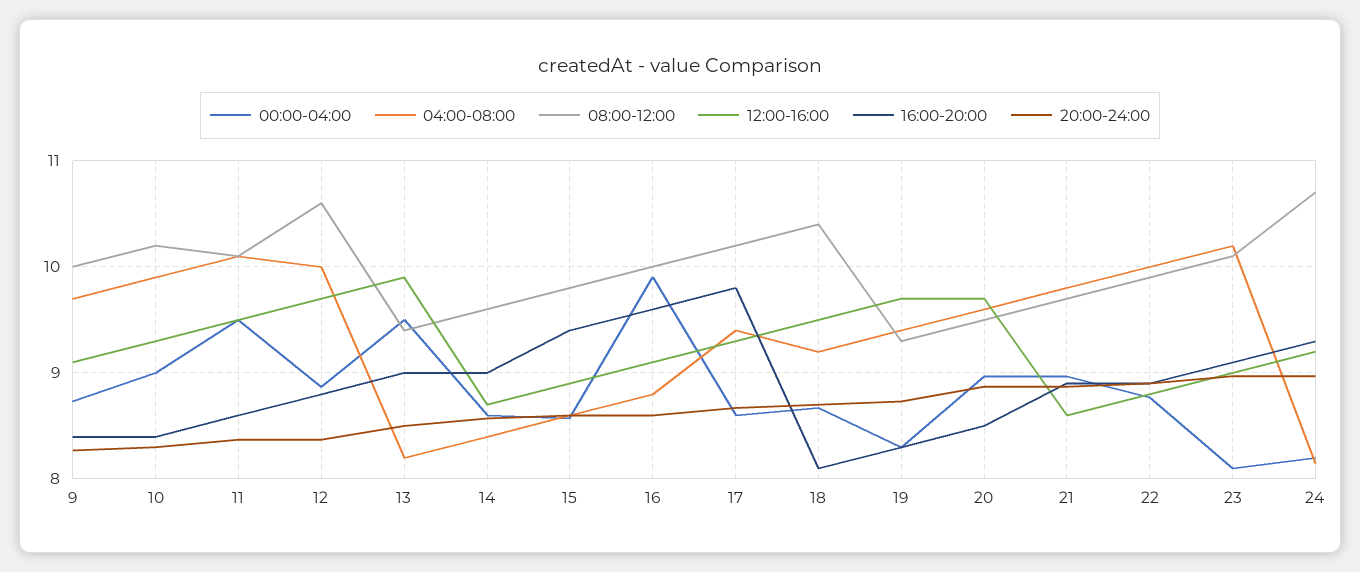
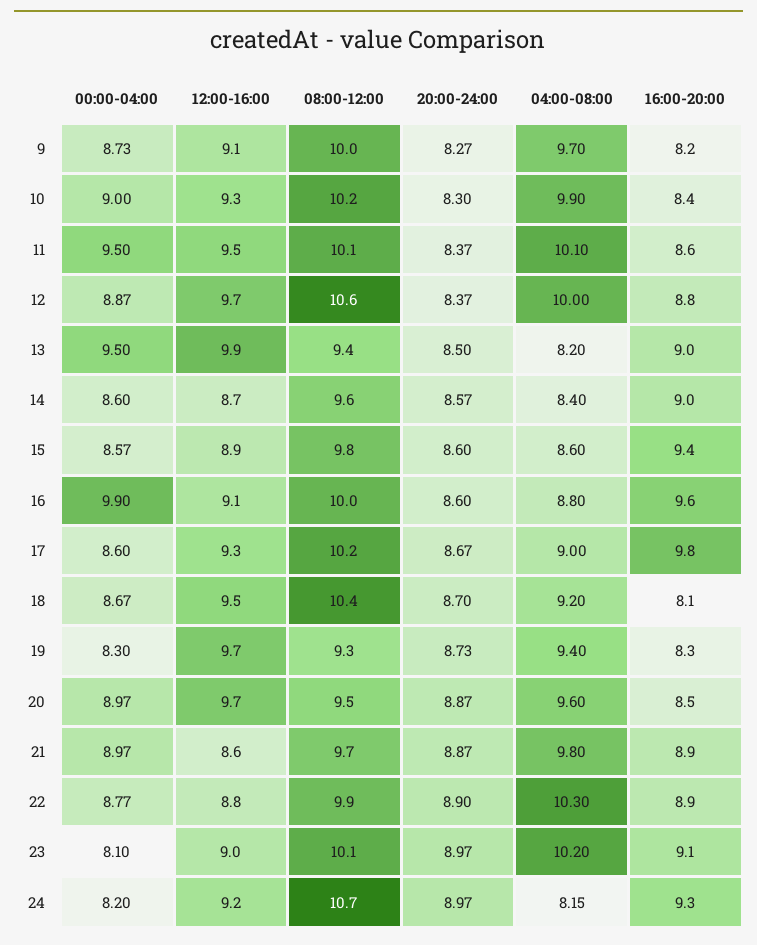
  {
    "00:00-04:00": {
      "9": 8.73,
      "10": 9,
      "11": 9.5,
      "12": 8.87,
      "13": 9.5,
      "14": 8.6,
      "15": 8.57,
      "16": 9.9,
      "17": 8.6,
      "18": 8.67,
      "19": 8.3,
      "20": 8.97,
      "21": 8.97,
      "22": 8.77,
      "23": 8.1,
      "24": 8.2
    },
    "04:00-08:00": {
      "9": 9.7,
      "10": 9.9,
      "11": 10.1,
      "12": 10,
      "13": 8.2,
      "14": 8.4,
      "15": 8.6,
      "16": 8.8,
-     "17": 9.4,
+     "17": 9,
      "18": 9.2,
      "19": 9.4,
      "20": 9.6,
      "21": 9.8,
-     "22": 10,
+     "22": 10.3,
      "23": 10.2,
      "24": 8.15
    },
    "08:00-12:00": {
      "9": 10,
      "10": 10.2,
      "11": 10.1,
      "12": 10.6,
      "13": 9.4,
      "14": 9.6,
      "15": 9.8,
      "16": 10,
      "17": 10.2,
      "18": 10.4,
      "19": 9.3,
      "20": 9.5,
      "21": 9.7,
      "22": 9.9,
      "23": 10.1,
      "24": 10.7
    },
    "12:00-16:00": {
      "9": 9.1,
      "10": 9.3,
      "11": 9.5,
      "12": 9.7,
      "13": 9.9,
      "14": 8.7,
      "15": 8.9,
      "16": 9.1,
      "17": 9.3,
      "18": 9.5,
      "19": 9.7,
      "20": 9.7,
      "21": 8.6,
      "22": 8.8,
      "23": 9,
      "24": 9.2
    },
    "16:00-20:00": {
-     "9": 8.4,
+     "9": 8.2,
      "10": 8.4,
      "11": 8.6,
      "12": 8.8,
      "13": 9,
      "14": 9,
      "15": 9.4,
      "16": 9.6,
      "17": 9.8,
      "18": 8.1,
      "19": 8.3,
      "20": 8.5,
      "21": 8.9,
      "22": 8.9,
      "23": 9.1,
      "24": 9.3
    },
    "20:00-24:00": {
      "9": 8.27,
      "10": 8.3,
      "11": 8.37,
      "12": 8.37,
      "13": 8.5,
      "14": 8.57,
      "15": 8.6,
      "16": 8.6,
      "17": 8.67,
      "18": 8.7,
      "19": 8.73,
      "20": 8.87,
      "21": 8.87,
      "22": 8.9,
      "23": 8.97,
      "24": 8.97
    }
  }

